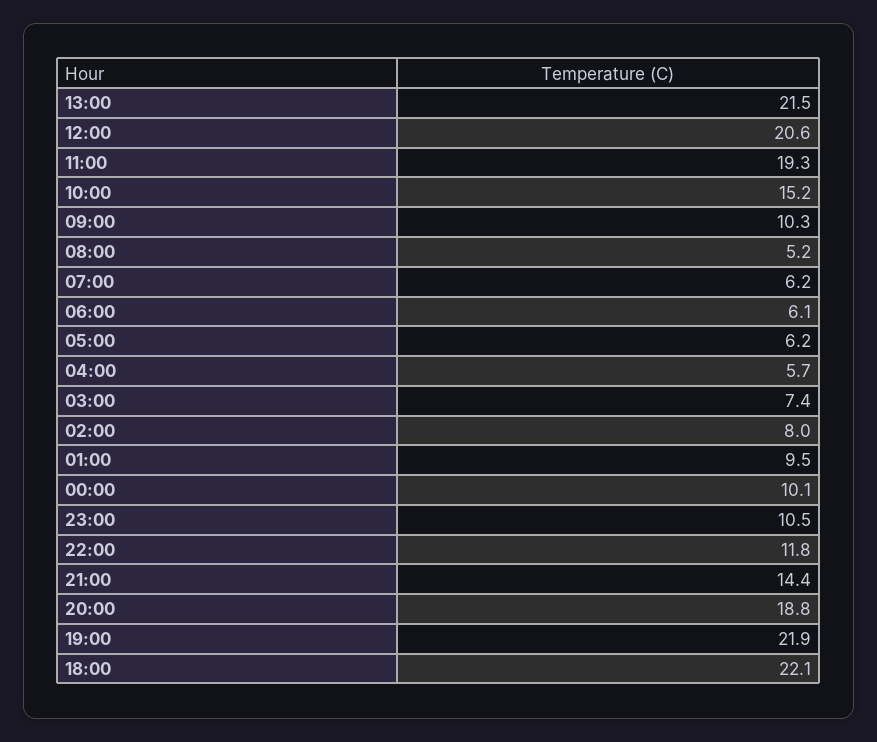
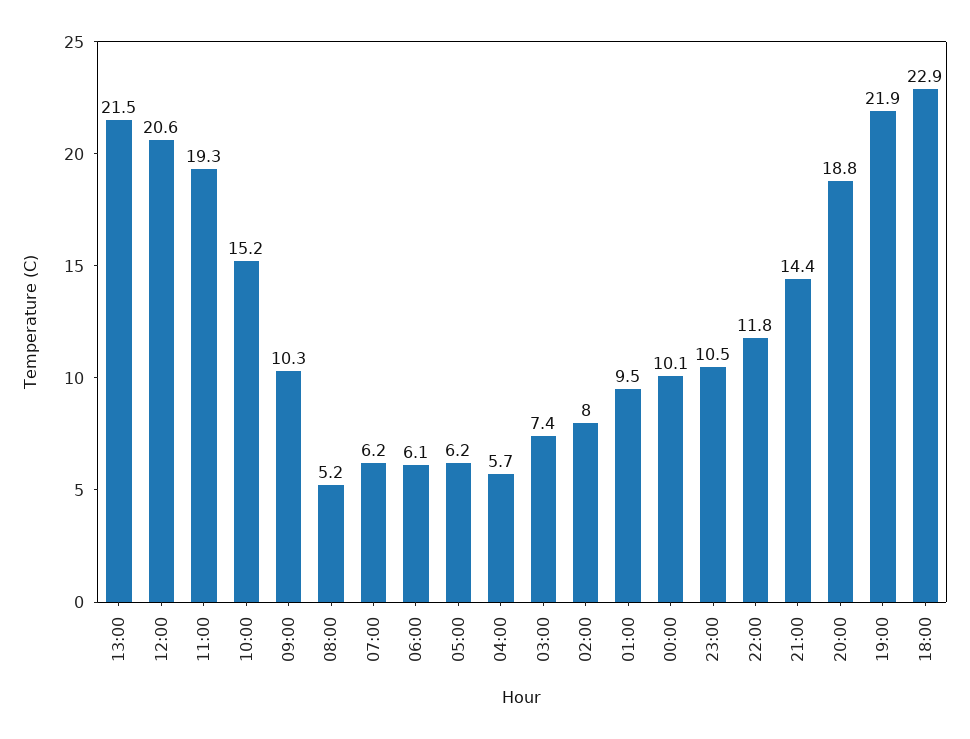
  {
    "13:00": 21.5,
    "12:00": 20.6,
    "11:00": 19.3,
    "10:00": 15.2,
    "09:00": 10.3,
    "08:00": 5.2,
    "07:00": 6.2,
    "06:00": 6.1,
    "05:00": 6.2,
    "04:00": 5.7,
    "03:00": 7.4,
    "02:00": 8,
    "01:00": 9.5,
    "00:00": 10.1,
    "23:00": 10.5,
    "22:00": 11.8,
    "21:00": 14.4,
    "20:00": 18.8,
    "19:00": 21.9,
-   "18:00": 22.1
+   "18:00": 22.9
  }

